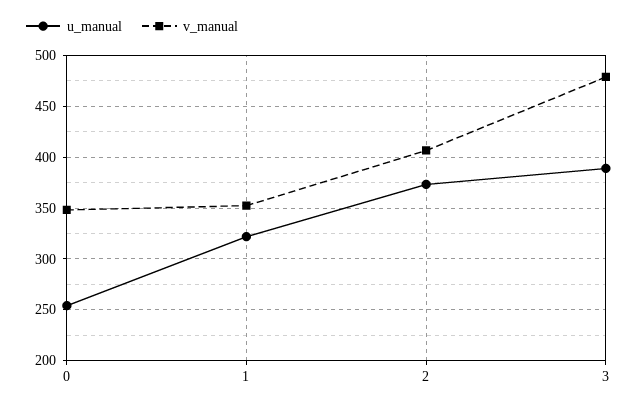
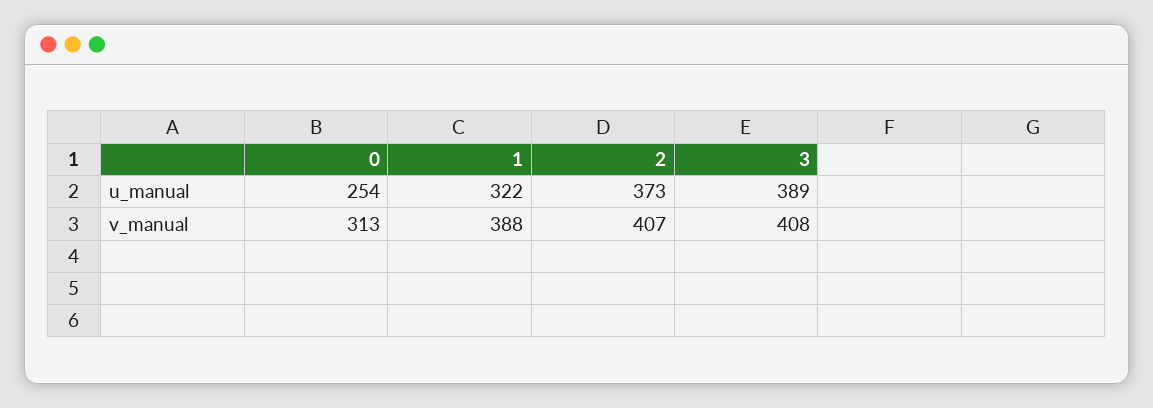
  {
    "u_manual": {
      "0": 254,
      "1": 322,
      "2": 373,
      "3": 389
    },
    "v_manual": {
-     "0": 350,
+     "0": 313,
-     "1": 350,
+     "1": 388,
      "2": 407,
-     "3": 480
+     "3": 408
    }
  }

